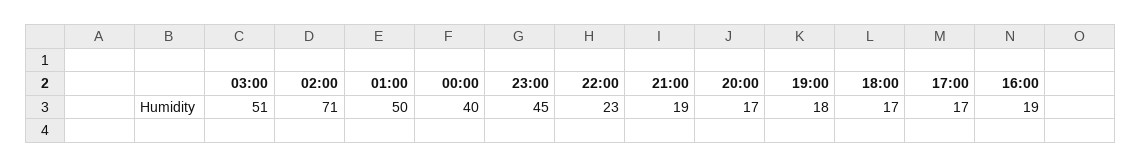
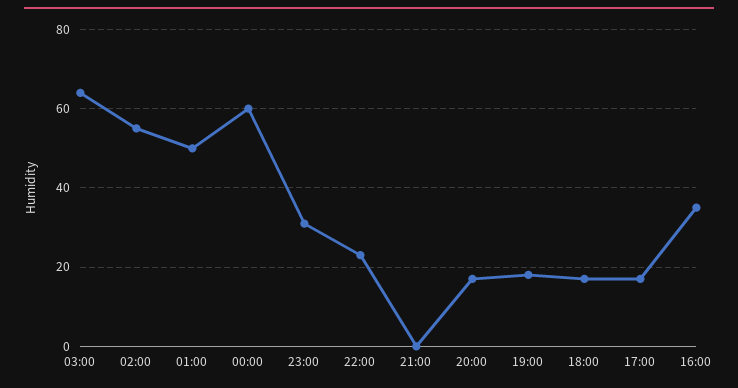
  {
-   "03:00": 51,
+   "03:00": 65,
-   "02:00": 71,
+   "02:00": 55,
    "01:00": 50,
-   "00:00": 40,
+   "00:00": 60,
-   "23:00": 45,
+   "23:00": 30,
    "22:00": 23,
-   "21:00": 19,
+   "21:00": 0,
    "20:00": 17,
    "19:00": 18,
    "18:00": 17,
    "17:00": 17,
-   "16:00": 19
+   "16:00": 35
  }

